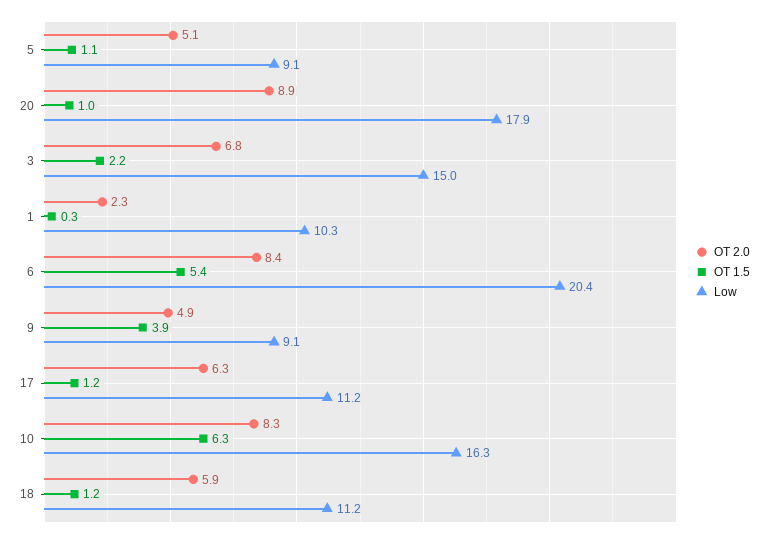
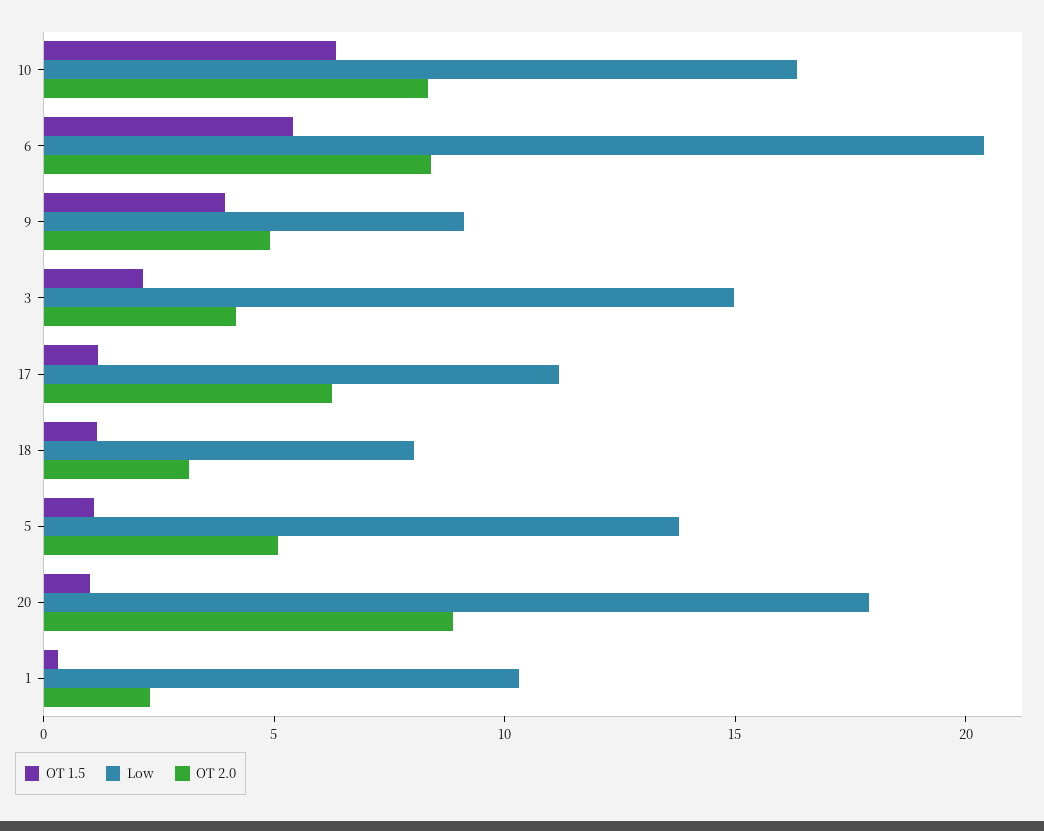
  {
    "OT 2.0": {
      "5": 5.1,
      "20": 8.9,
-     "3": 6.8,
+     "3": 4,
      "1": 2.3,
      "6": 8.4,
      "9": 4.9,
      "17": 6.3,
      "10": 8.3,
-     "18": 5.9
+     "18": 3
    },
    "OT 1.5": {
      "5": 1.1,
      "20": 1,
      "3": 2.2,
      "1": 0.3,
      "6": 5.4,
      "9": 3.9,
      "17": 1.2,
      "10": 6.3,
      "18": 1.2
    },
    "Low": {
-     "5": 9.1,
+     "5": 14,
      "20": 17.9,
      "3": 15,
      "1": 10.3,
      "6": 20.4,
      "9": 9.1,
      "17": 11.2,
      "10": 16.3,
-     "18": 11.2
+     "18": 8
    }
  }

